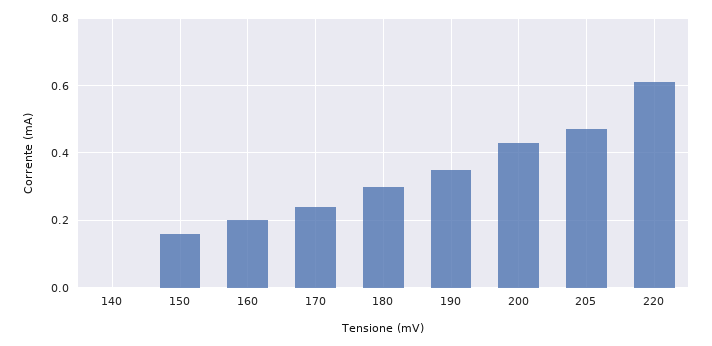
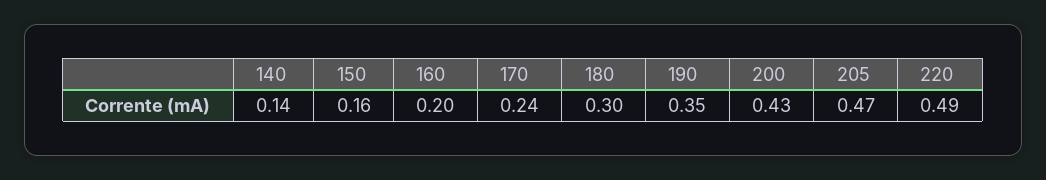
  {
-   "140": 0,
+   "140": 0.14,
    "150": 0.16,
    "160": 0.2,
    "170": 0.24,
    "180": 0.3,
    "190": 0.35,
    "200": 0.43,
    "205": 0.47,
-   "220": 0.6
+   "220": 0.49
  }

